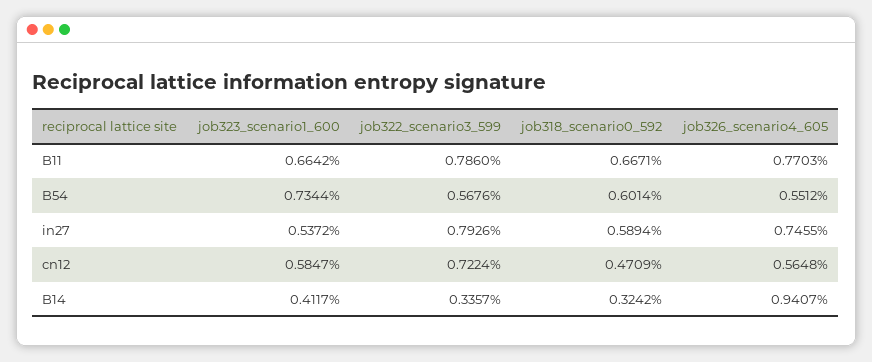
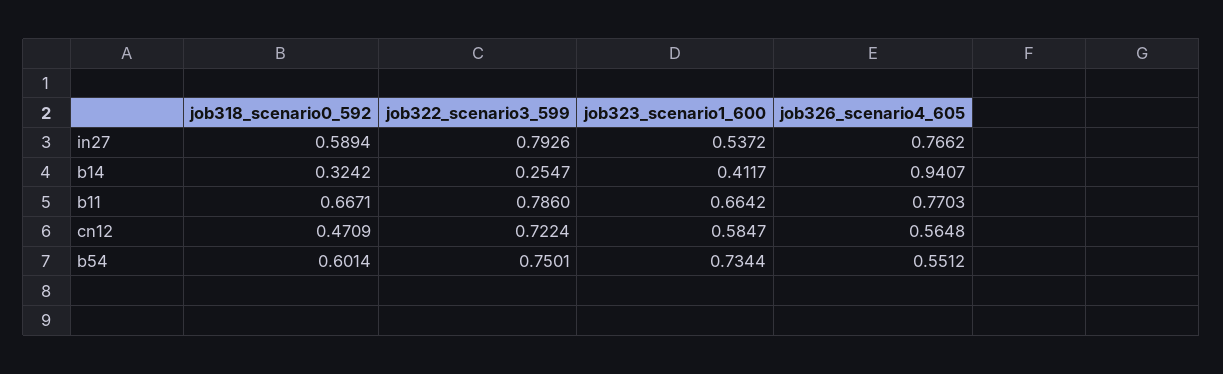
  {
    "job323_scenario1_600": {
      "B11": 0.6642,
      "B54": 0.7344,
      "in27": 0.5372,
      "cn12": 0.5847,
      "B14": 0.4117
    },
    "job322_scenario3_599": {
      "B11": 0.786,
-     "B54": 0.5676,
+     "B54": 0.7501,
      "in27": 0.7926,
      "cn12": 0.7224,
-     "B14": 0.3357
+     "B14": 0.2547
    },
    "job318_scenario0_592": {
      "B11": 0.6671,
      "B54": 0.6014,
      "in27": 0.5894,
      "cn12": 0.4709,
      "B14": 0.3242
    },
    "job326_scenario4_605": {
      "B11": 0.7703,
      "B54": 0.5512,
-     "in27": 0.7455,
+     "in27": 0.7662,
      "cn12": 0.5648,
      "B14": 0.9407
    }
  }

